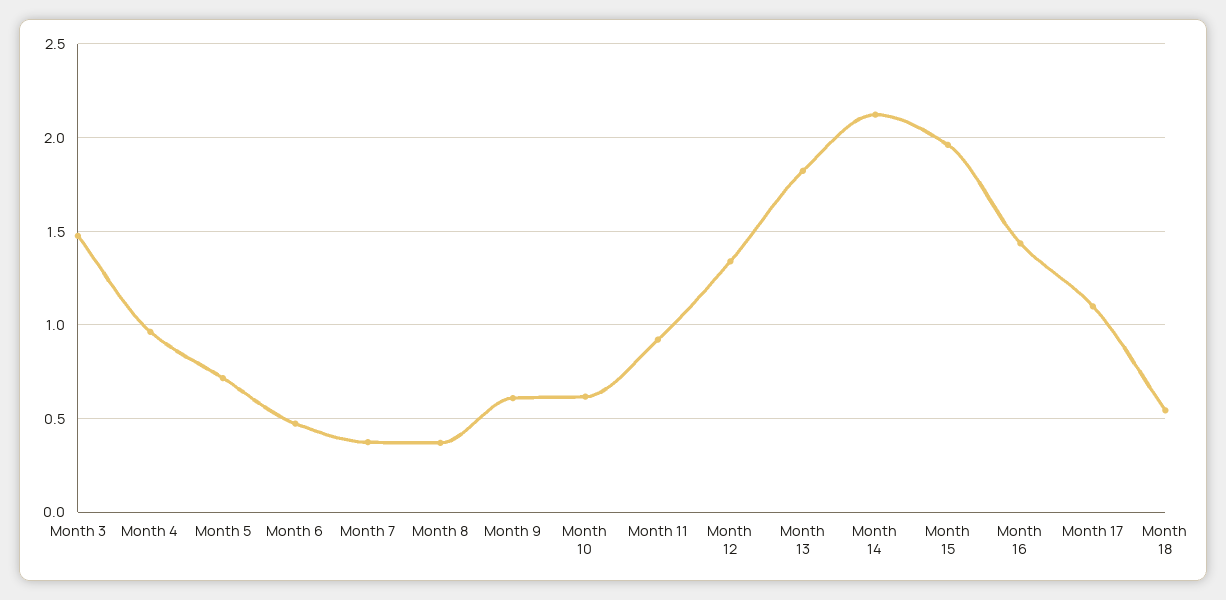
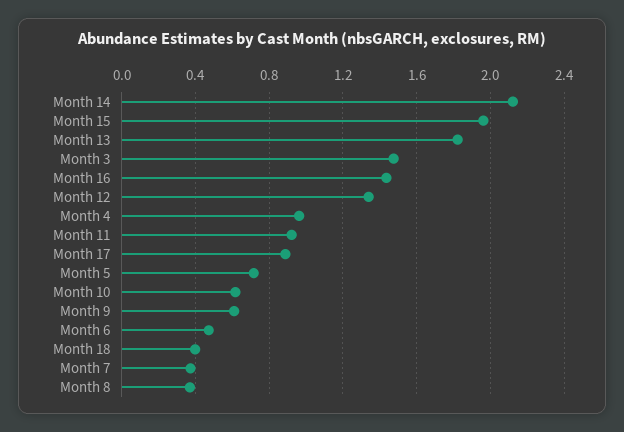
  {
    "Month 3": 1.5,
    "Month 4": 0.95,
    "Month 5": 0.7,
    "Month 6": 0.45,
    "Month 7": 0.35,
    "Month 8": 0.35,
    "Month 9": 0.6,
    "Month 10": 0.6,
    "Month 11": 0.9,
    "Month 12": 1.35,
    "Month 13": 1.8,
    "Month 14": 2.1,
    "Month 15": 1.95,
    "Month 16": 1.45,
-   "Month 17": 1.1,
+   "Month 17": 0.9,
-   "Month 18": 0.55
+   "Month 18": 0.4
  }

